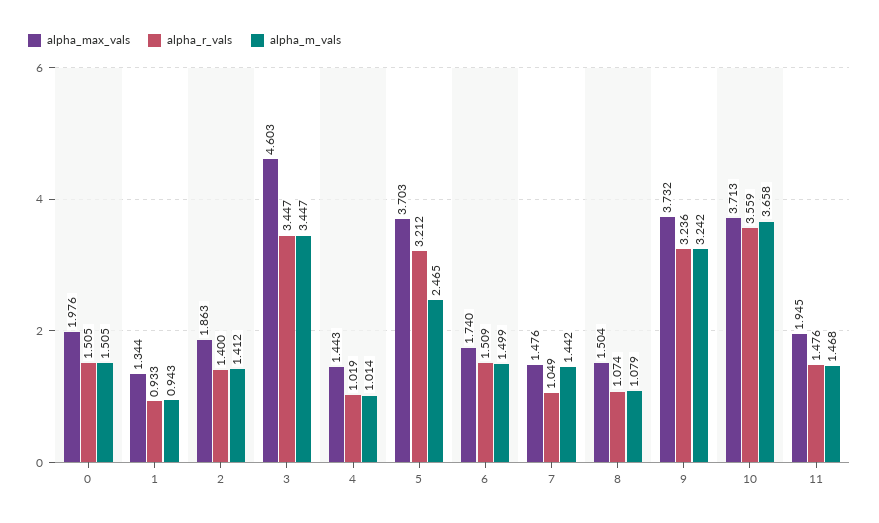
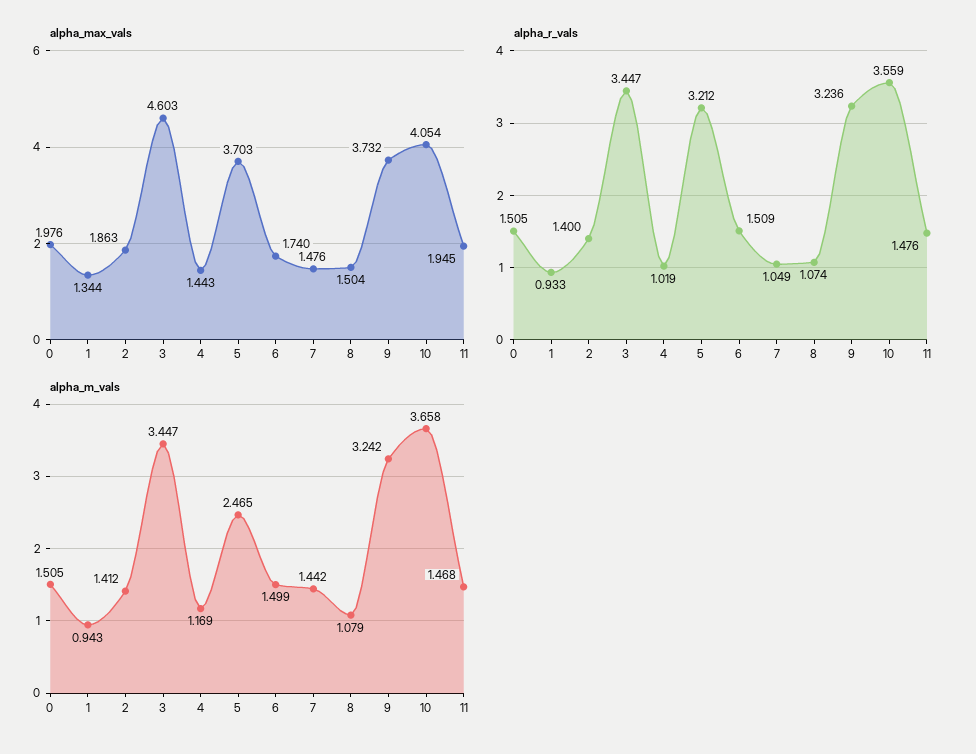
  {
    "alpha_max_vals": {
      "0": 1.976,
      "1": 1.344,
      "2": 1.863,
      "3": 4.603,
      "4": 1.443,
      "5": 3.703,
      "6": 1.74,
      "7": 1.476,
      "8": 1.504,
      "9": 3.732,
-     "10": 3.713,
+     "10": 4.054,
      "11": 1.945
    },
    "alpha_r_vals": {
      "0": 1.505,
      "1": 0.933,
      "2": 1.4,
      "3": 3.447,
      "4": 1.019,
      "5": 3.212,
      "6": 1.509,
      "7": 1.049,
      "8": 1.074,
      "9": 3.236,
      "10": 3.559,
      "11": 1.476
    },
    "alpha_m_vals": {
      "0": 1.505,
      "1": 0.943,
      "2": 1.412,
      "3": 3.447,
-     "4": 1.014,
+     "4": 1.169,
      "5": 2.465,
      "6": 1.499,
      "7": 1.442,
      "8": 1.079,
      "9": 3.242,
      "10": 3.658,
      "11": 1.468
    }
  }

